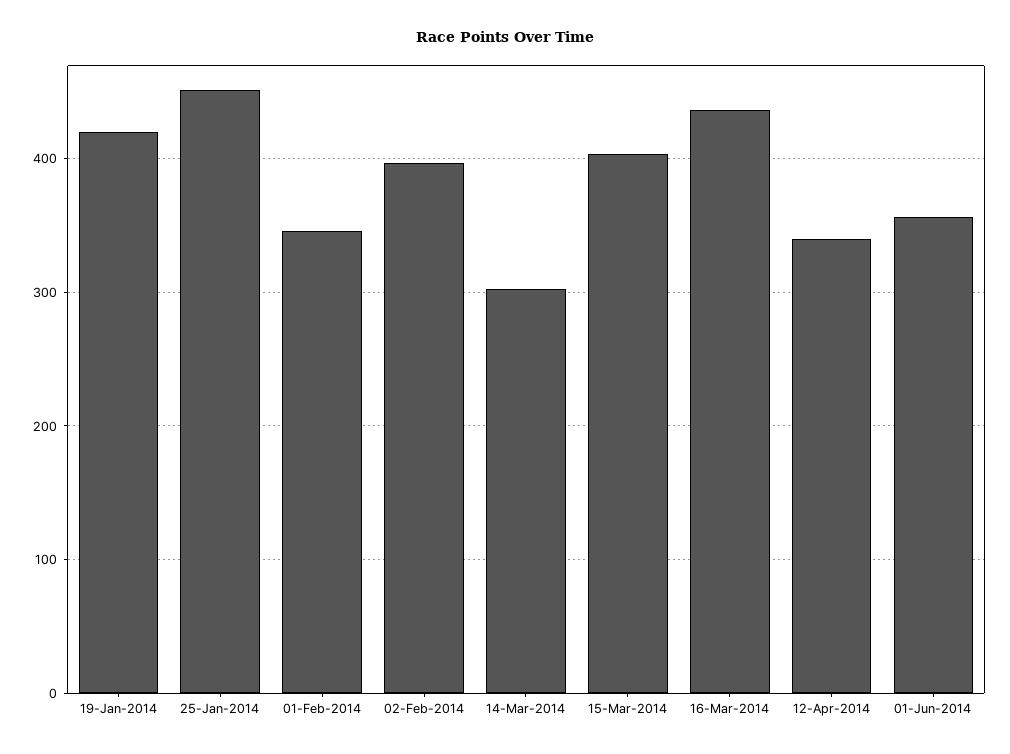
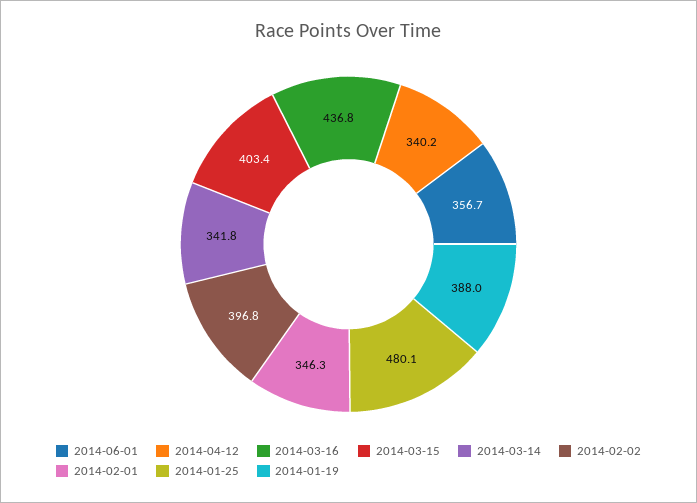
  {
-   "19-Jan-2014": 420,
+   "19-Jan-2014": 388,
-   "25-Jan-2014": 450,
+   "25-Jan-2014": 480.1,
    "01-Feb-2014": 346.3,
    "02-Feb-2014": 396.8,
-   "14-Mar-2014": 300,
+   "14-Mar-2014": 341.8,
    "15-Mar-2014": 403.4,
    "16-Mar-2014": 436.8,
    "12-Apr-2014": 340.2,
    "01-Jun-2014": 356.7
  }

